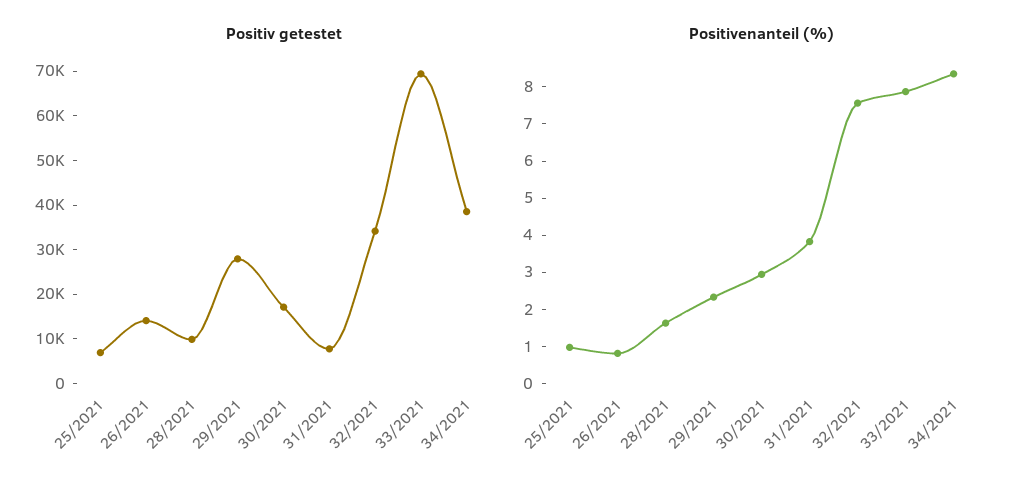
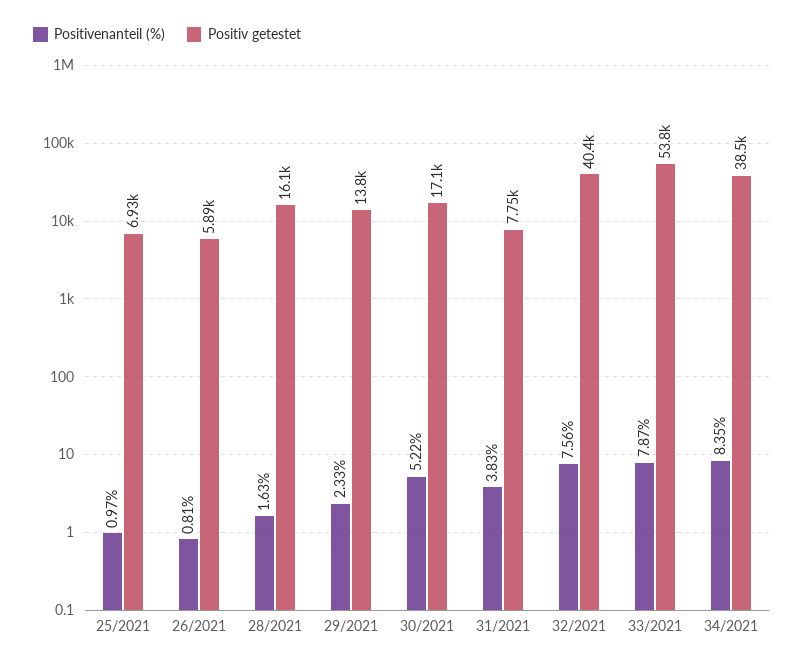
  {
    "Positiv getestet": {
      "25/2021": 6930,
-     "26/2021": 14000,
+     "26/2021": 5890,
-     "28/2021": 10000,
+     "28/2021": 16100,
-     "29/2021": 28000,
+     "29/2021": 13800,
      "30/2021": 17100,
      "31/2021": 7750,
-     "32/2021": 34000,
+     "32/2021": 40400,
-     "33/2021": 70000,
+     "33/2021": 53800,
      "34/2021": 38500
    },
    "Positivenanteil (%)": {
      "25/2021": 0.97,
      "26/2021": 0.81,
      "28/2021": 1.63,
      "29/2021": 2.33,
-     "30/2021": 3,
+     "30/2021": 5.22,
      "31/2021": 3.83,
      "32/2021": 7.56,
      "33/2021": 7.87,
      "34/2021": 8.35
    }
  }

